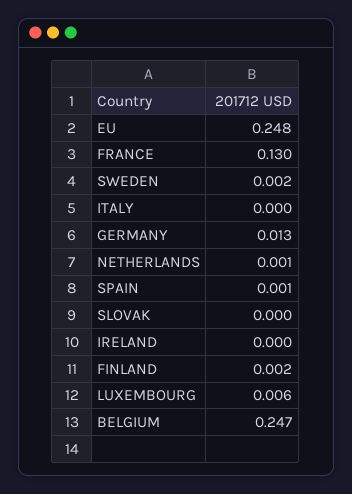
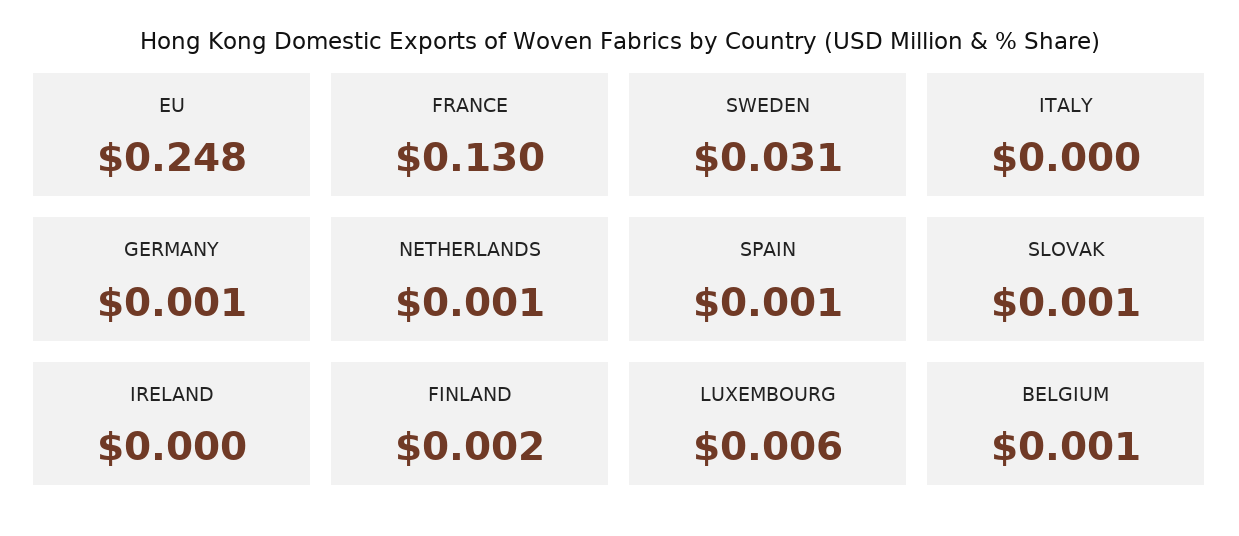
  {
    "EU": 0.248,
    "FRANCE": 0.13,
-   "SWEDEN": 0.002,
+   "SWEDEN": 0.031,
    "ITALY": 0,
-   "GERMANY": 0.013,
+   "GERMANY": 0.001,
    "NETHERLANDS": 0.001,
    "SPAIN": 0.001,
-   "SLOVAK": 0,
+   "SLOVAK": 0.001,
    "IRELAND": 0,
    "FINLAND": 0.002,
    "LUXEMBOURG": 0.006,
-   "BELGIUM": 0.247
+   "BELGIUM": 0.001
  }

